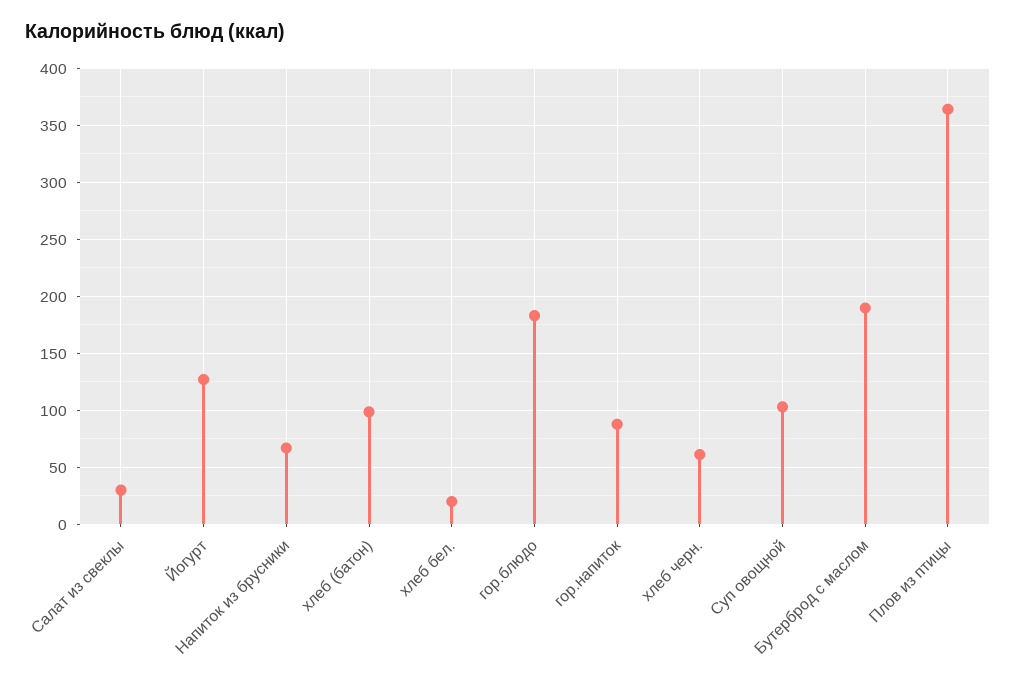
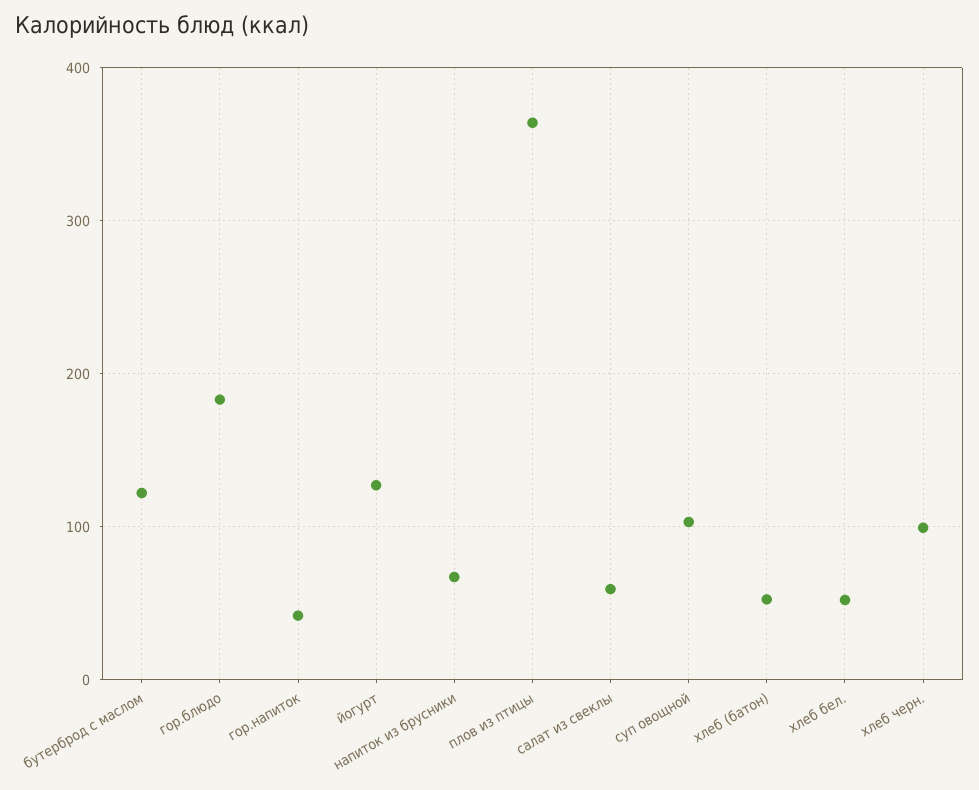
  {
-   "Салат из свеклы": 30,
+   "Салат из свеклы": 60,
    "Йогурт": 130,
    "Напиток из брусники": 70,
-   "хлеб (батон)": 100,
+   "хлеб (батон)": 50,
-   "хлеб бел.": 20,
+   "хлеб бел.": 50,
    "гор.блюдо": 180,
-   "гор.напиток": 90,
+   "гор.напиток": 40,
-   "хлеб черн.": 60,
+   "хлеб черн.": 100,
    "Суп овощной": 100,
-   "Бутерброд с маслом": 190,
+   "Бутерброд с маслом": 120,
    "Плов из птицы": 360
  }

